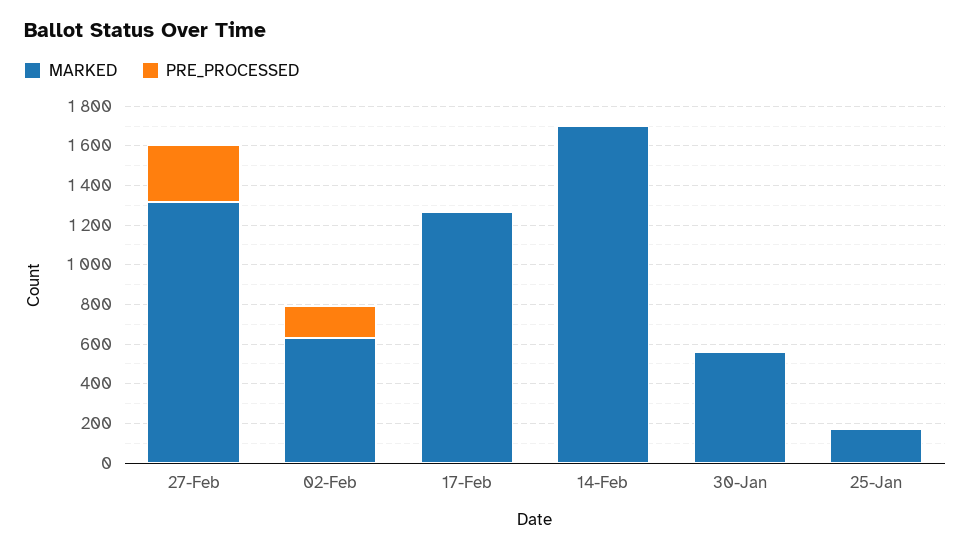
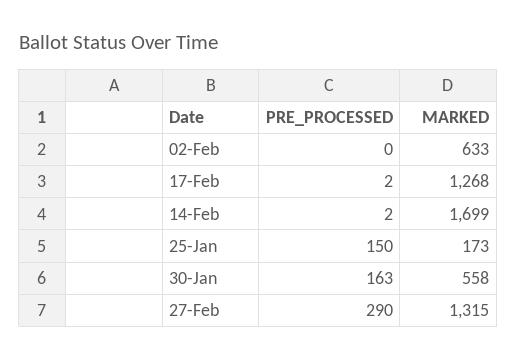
  {
    "MARKED": {
      "27-Feb": 1315,
      "02-Feb": 633,
      "17-Feb": 1268,
      "14-Feb": 1699,
      "30-Jan": 558,
      "25-Jan": 173
    },
    "PRE_PROCESSED": {
      "27-Feb": 290,
-     "02-Feb": 150,
+     "02-Feb": 0,
      "17-Feb": 2,
      "14-Feb": 2,
-     "30-Jan": 0,
+     "30-Jan": 163,
-     "25-Jan": 0
+     "25-Jan": 150
    }
  }

